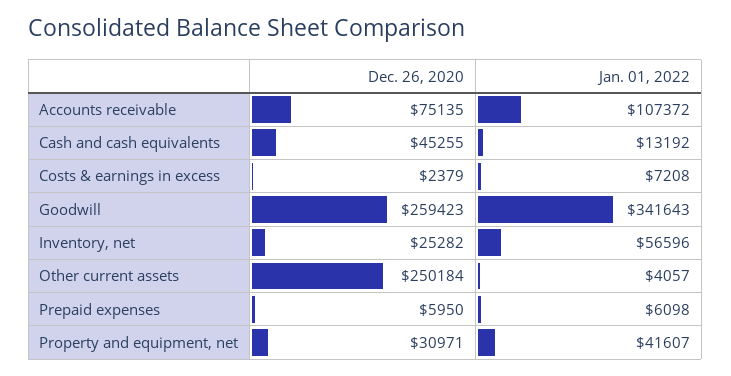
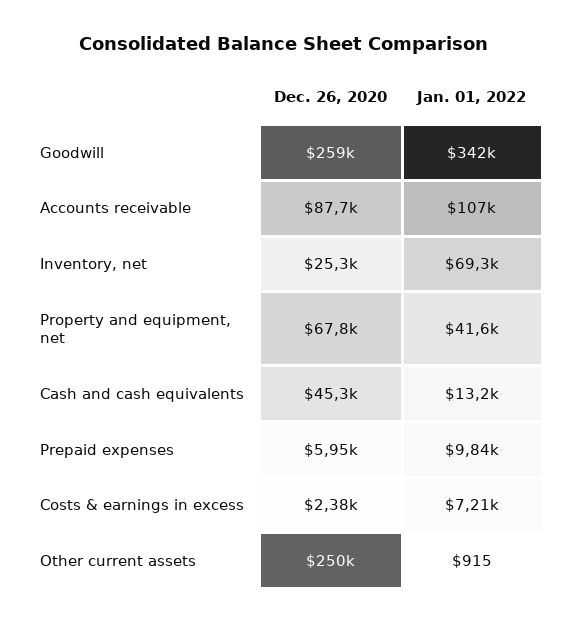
  {
    "Dec. 26, 2020": {
-     "Accounts receivable": 75135,
+     "Accounts receivable": 87700,
      "Cash and cash equivalents": 45255,
      "Costs & earnings in excess": 2379,
      "Goodwill": 259423,
      "Inventory, net": 25282,
      "Other current assets": 250184,
      "Prepaid expenses": 5950,
-     "Property and equipment, net": 30971
+     "Property and equipment, net": 67800
    },
    "Jan. 01, 2022": {
      "Accounts receivable": 107372,
      "Cash and cash equivalents": 13192,
      "Costs & earnings in excess": 7208,
      "Goodwill": 341643,
-     "Inventory, net": 56596,
+     "Inventory, net": 69300,
-     "Other current assets": 4057,
+     "Other current assets": 915,
-     "Prepaid expenses": 6098,
+     "Prepaid expenses": 9840,
      "Property and equipment, net": 41607
    }
  }

